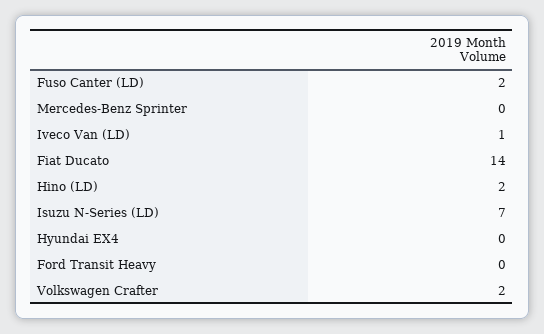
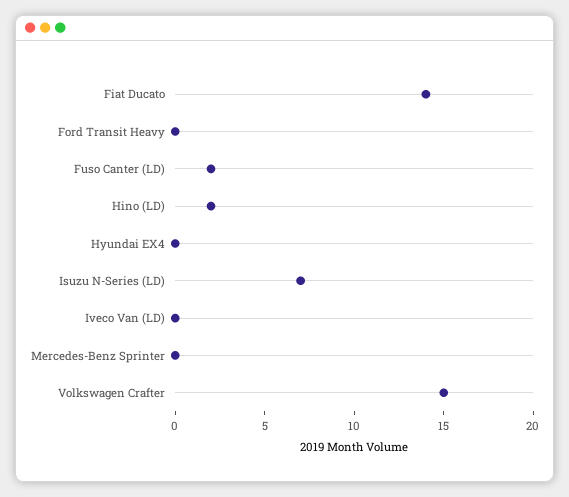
  {
    "Fuso Canter (LD)": 2,
    "Mercedes-Benz Sprinter": 0,
-   "Iveco Van (LD)": 1,
+   "Iveco Van (LD)": 0,
    "Fiat Ducato": 14,
    "Hino (LD)": 2,
    "Isuzu N-Series (LD)": 7,
    "Hyundai EX4": 0,
    "Ford Transit Heavy": 0,
-   "Volkswagen Crafter": 2
+   "Volkswagen Crafter": 15
  }

